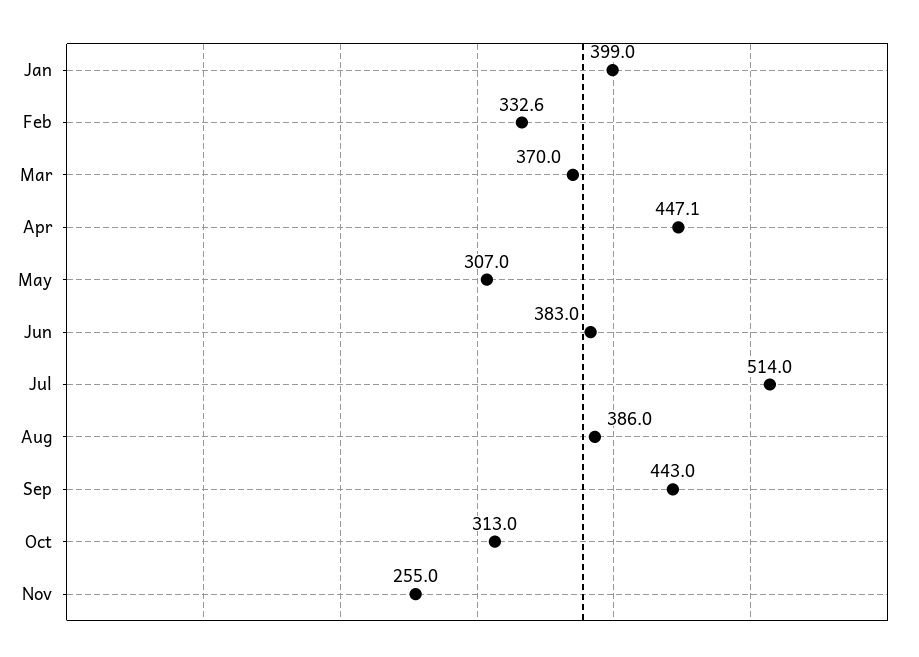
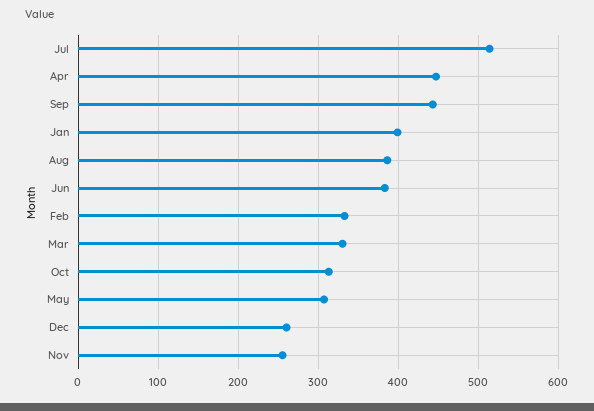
  {
    "Jan": 399,
    "Feb": 332.6,
-   "Mar": 370,
+   "Mar": 330,
    "Apr": 447.1,
    "May": 307,
    "Jun": 383,
    "Jul": 514,
    "Aug": 386,
    "Sep": 443,
    "Oct": 313,
-   "Nov": 255
+   "Nov": 255,
+   "Dec": 260
  }

